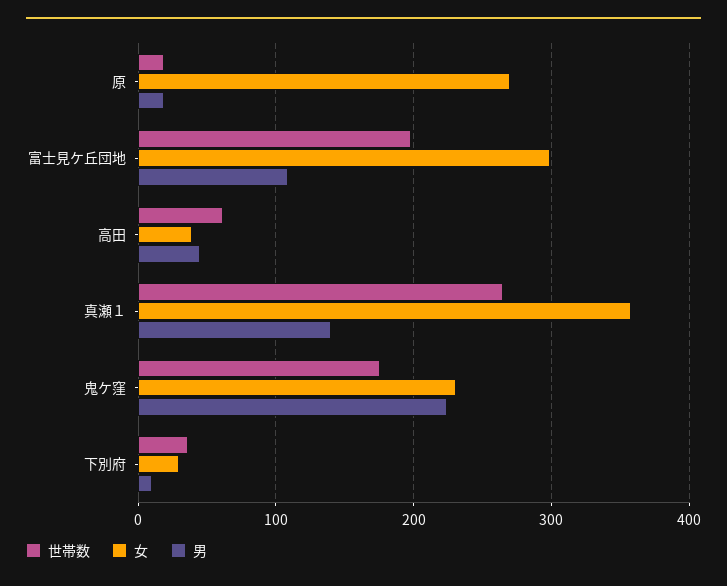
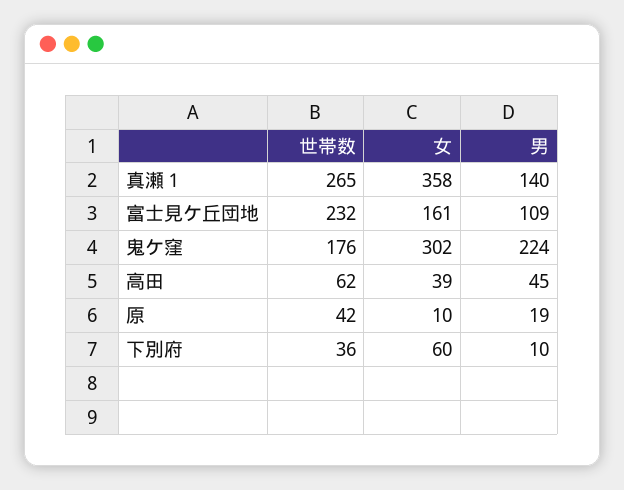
  {
    "世帯数": {
-     "原": 20,
+     "原": 42,
-     "富士見ケ丘団地": 200,
+     "富士見ケ丘団地": 232,
      "高田": 62,
      "真瀬１": 265,
      "鬼ケ窪": 176,
      "下別府": 36
    },
    "女": {
-     "原": 270,
+     "原": 10,
-     "富士見ケ丘団地": 300,
+     "富士見ケ丘団地": 161,
      "高田": 39,
      "真瀬１": 358,
-     "鬼ケ窪": 230,
+     "鬼ケ窪": 302,
-     "下別府": 30
+     "下別府": 60
    },
    "男": {
      "原": 19,
      "富士見ケ丘団地": 109,
      "高田": 45,
      "真瀬１": 140,
      "鬼ケ窪": 224,
      "下別府": 10
    }
  }

